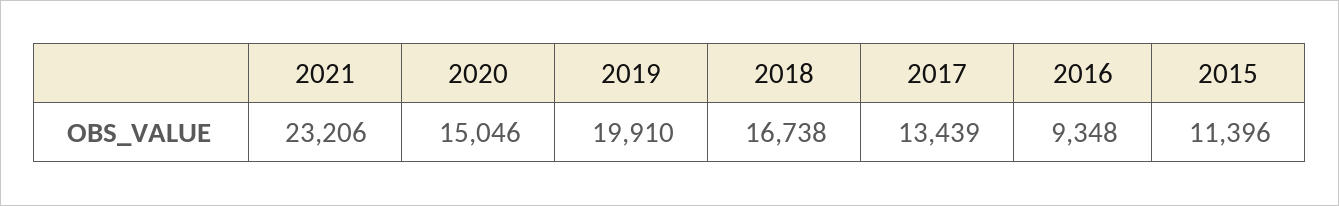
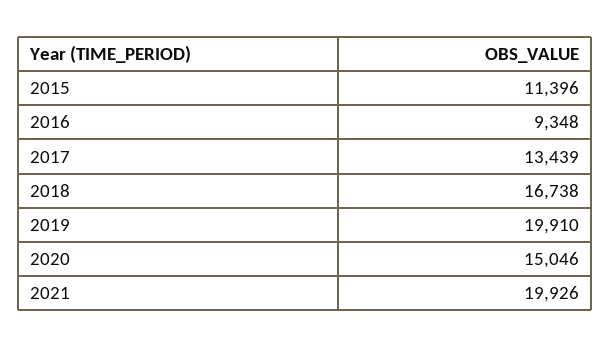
  {
-   "2021": 23206,
+   "2021": 19926,
    "2020": 15046,
    "2019": 19910,
    "2018": 16738,
    "2017": 13439,
    "2016": 9348,
    "2015": 11396
  }

